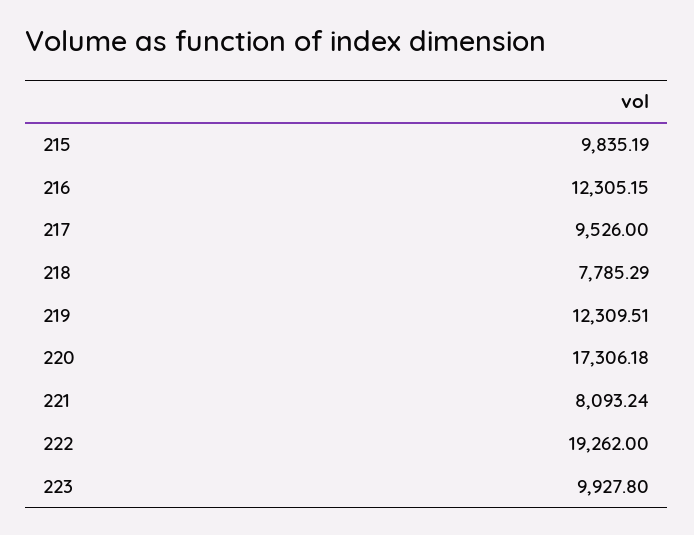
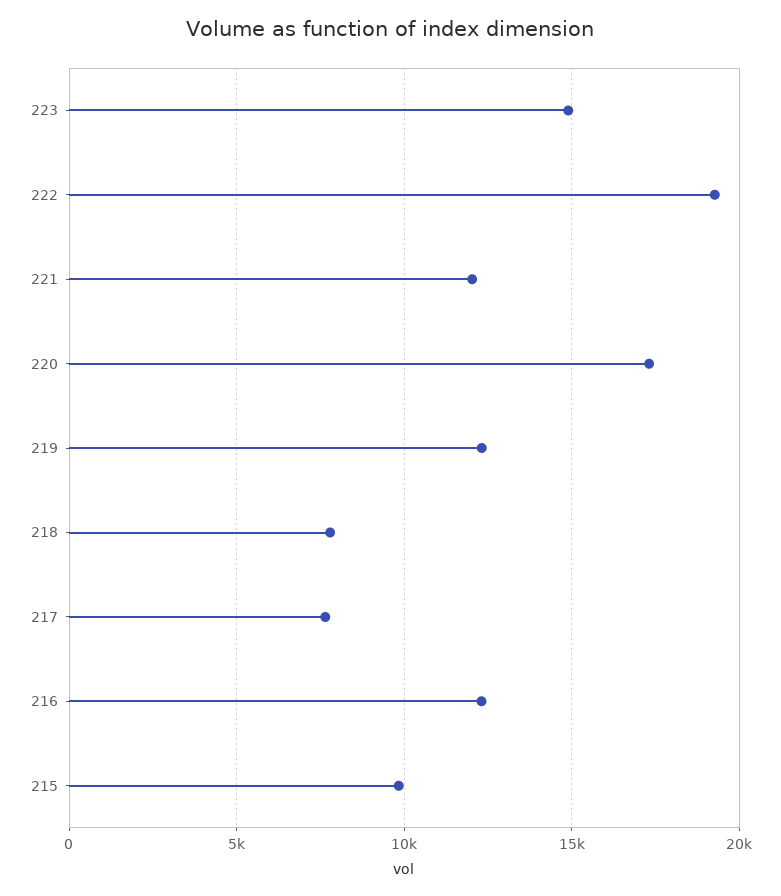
  {
    "215": 9835.19,
    "216": 12305.15,
-   "217": 9526,
+   "217": 7500,
    "218": 7785.29,
    "219": 12309.51,
    "220": 17306.18,
-   "221": 8093.24,
+   "221": 12000,
    "222": 19262,
-   "223": 9927.8
+   "223": 15000
  }

